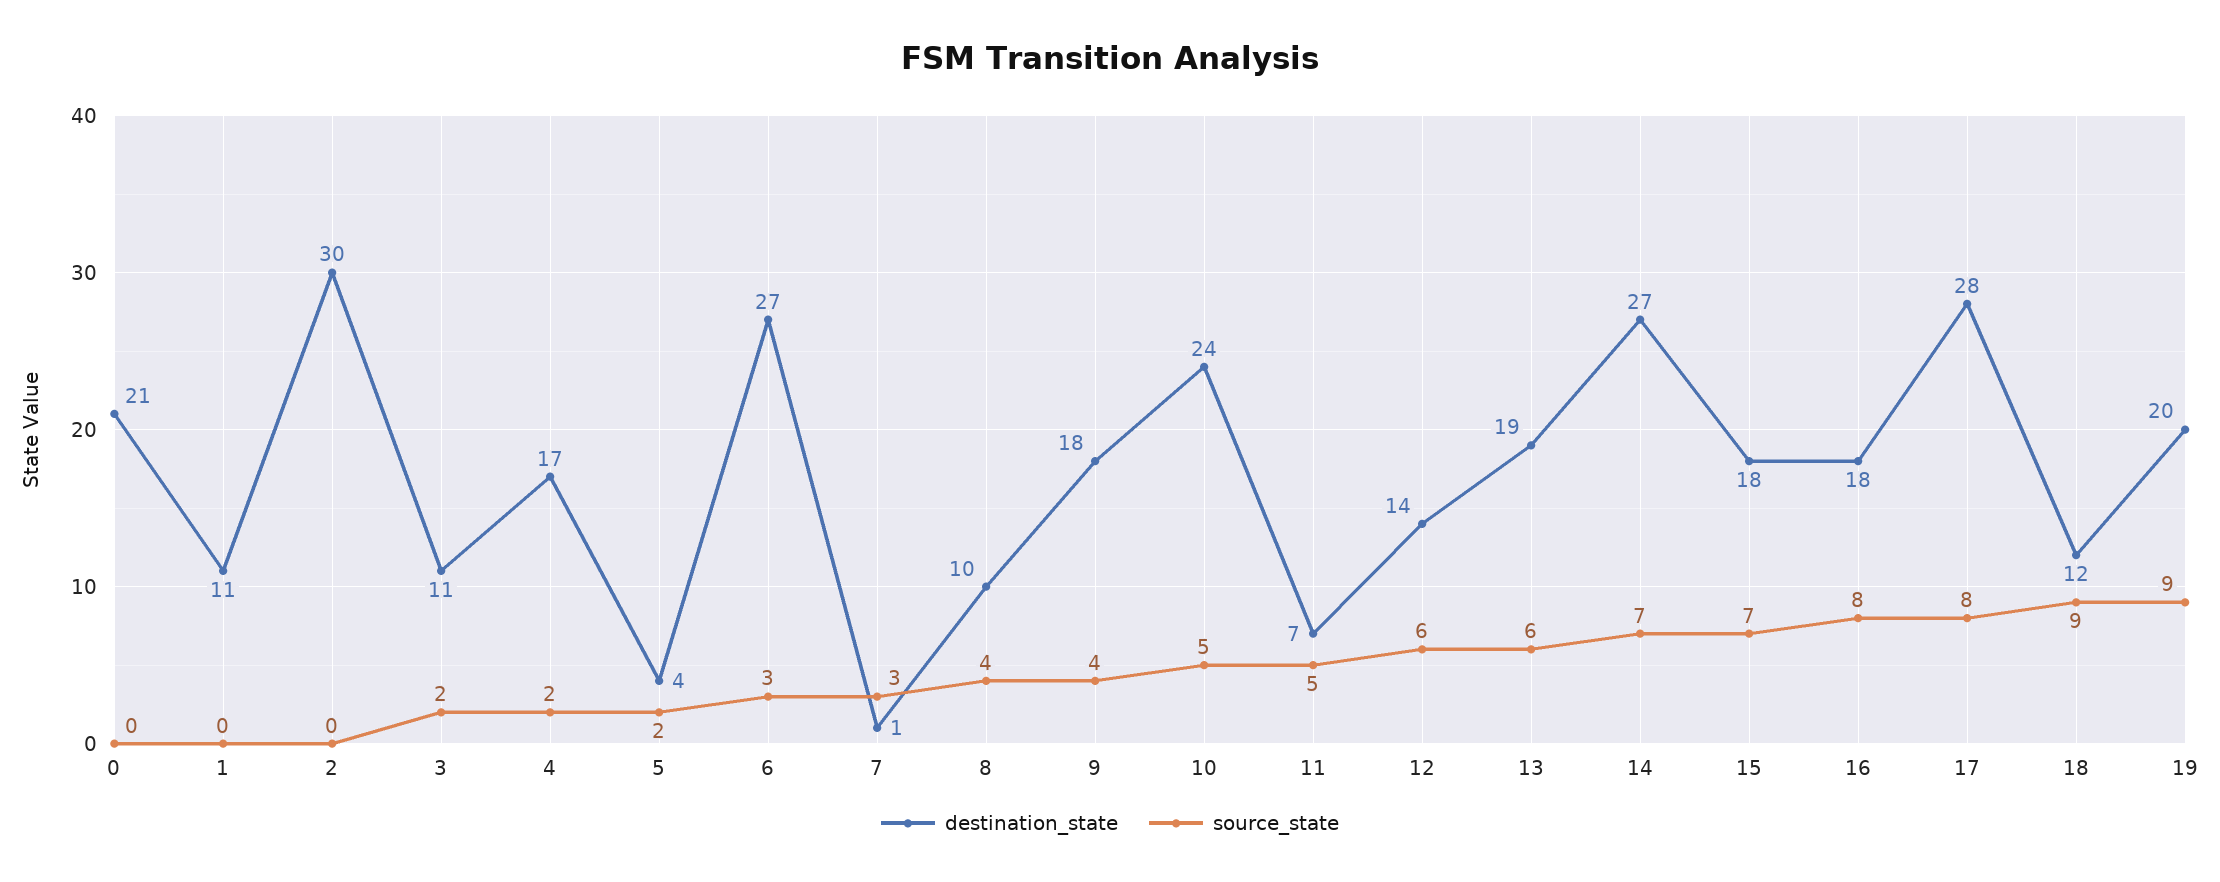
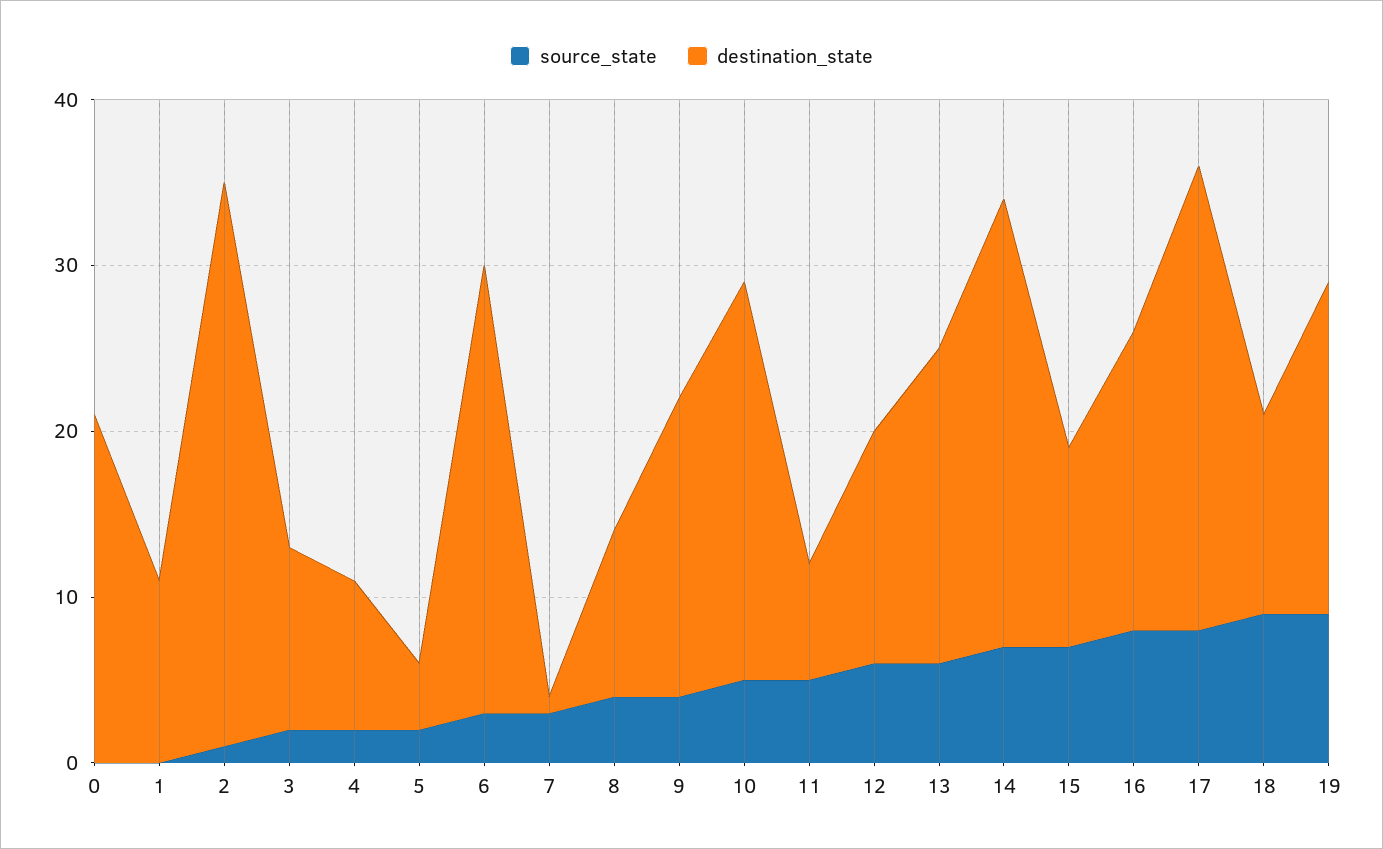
  {
    "destination_state": {
      "0": 21,
      "1": 11,
-     "2": 30,
+     "2": 34,
      "3": 11,
-     "4": 17,
+     "4": 9,
      "5": 4,
      "6": 27,
      "7": 1,
      "8": 10,
      "9": 18,
      "10": 24,
      "11": 7,
      "12": 14,
      "13": 19,
      "14": 27,
-     "15": 18,
+     "15": 12,
      "16": 18,
      "17": 28,
      "18": 12,
      "19": 20
    },
    "source_state": {
      "0": 0,
      "1": 0,
-     "2": 0,
+     "2": 1,
      "3": 2,
      "4": 2,
      "5": 2,
      "6": 3,
      "7": 3,
      "8": 4,
      "9": 4,
      "10": 5,
      "11": 5,
      "12": 6,
      "13": 6,
      "14": 7,
      "15": 7,
      "16": 8,
      "17": 8,
      "18": 9,
      "19": 9
    }
  }

